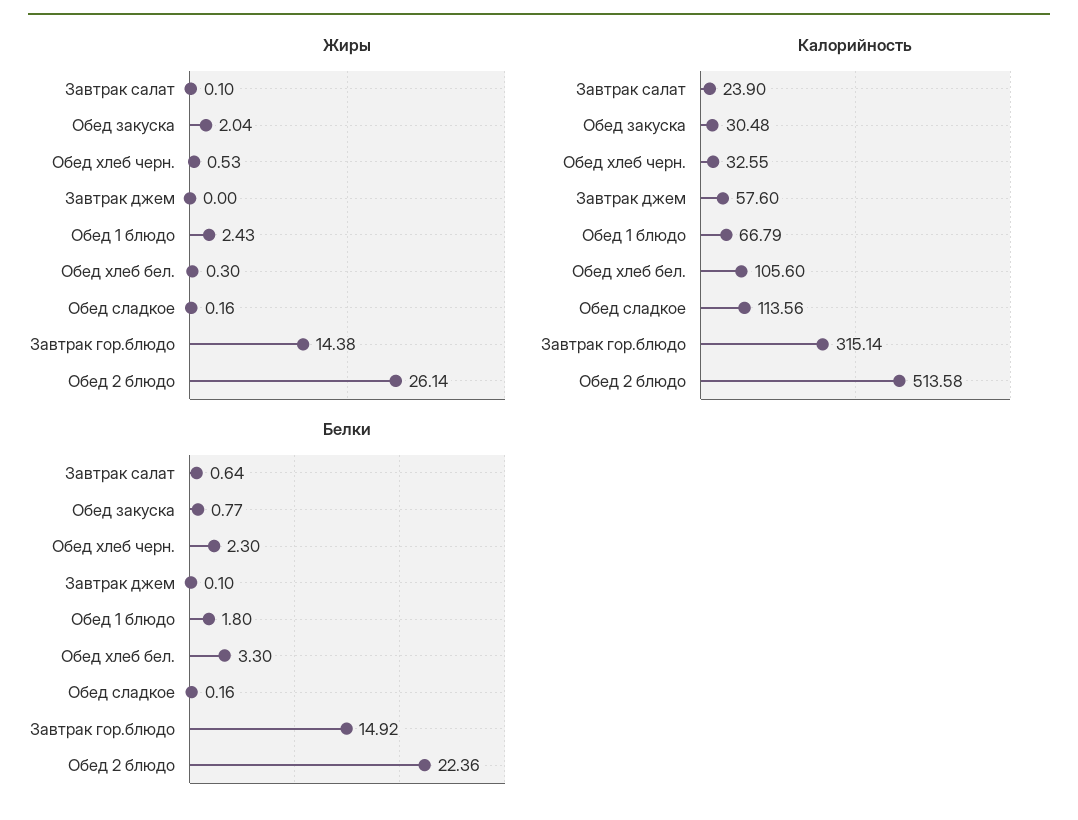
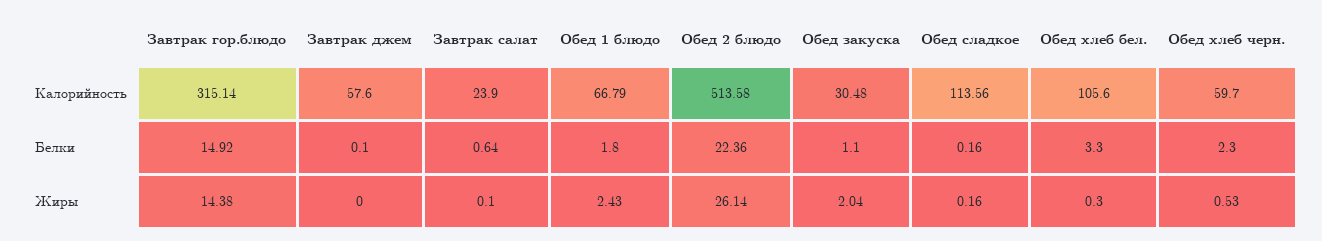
  {
    "Жиры": {
      "Завтрак салат": 0.1,
      "Обед закуска": 2.04,
      "Обед хлеб черн.": 0.53,
      "Завтрак джем": 0,
      "Обед 1 блюдо": 2.43,
      "Обед хлеб бел.": 0.3,
      "Обед сладкое": 0.16,
      "Завтрак гор.блюдо": 14.38,
      "Обед 2 блюдо": 26.14
    },
    "Калорийность": {
      "Завтрак салат": 23.9,
      "Обед закуска": 30.48,
-     "Обед хлеб черн.": 32.55,
+     "Обед хлеб черн.": 59.7,
      "Завтрак джем": 57.6,
      "Обед 1 блюдо": 66.79,
      "Обед хлеб бел.": 105.6,
      "Обед сладкое": 113.56,
      "Завтрак гор.блюдо": 315.14,
      "Обед 2 блюдо": 513.58
    },
    "Белки": {
      "Завтрак салат": 0.64,
-     "Обед закуска": 0.77,
+     "Обед закуска": 1.1,
      "Обед хлеб черн.": 2.3,
      "Завтрак джем": 0.1,
      "Обед 1 блюдо": 1.8,
      "Обед хлеб бел.": 3.3,
      "Обед сладкое": 0.16,
      "Завтрак гор.блюдо": 14.92,
      "Обед 2 блюдо": 22.36
    }
  }

